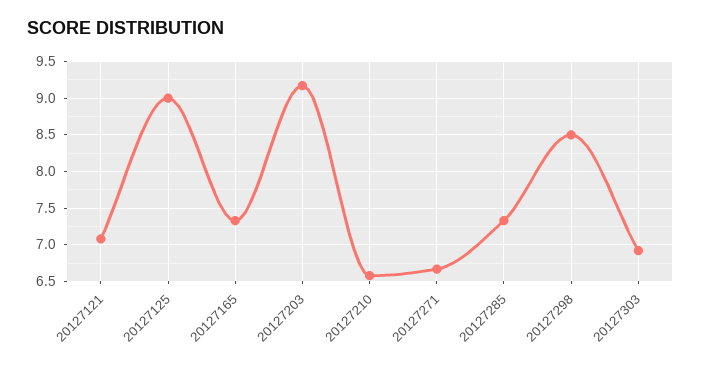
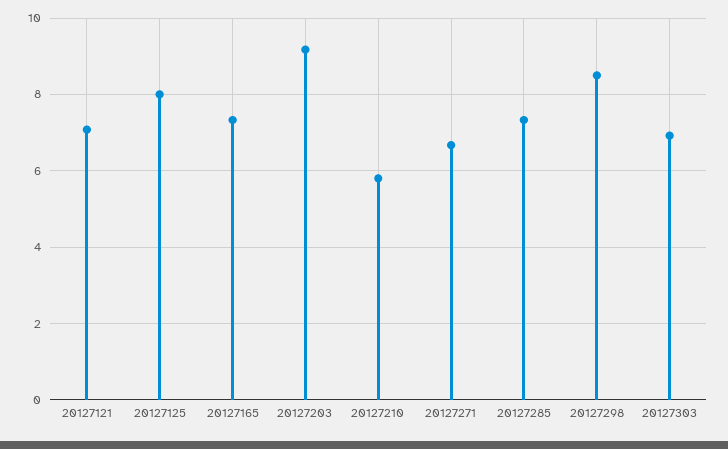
  {
    "20127121": 7.1,
-   "20127125": 9,
+   "20127125": 8,
    "20127165": 7.3,
    "20127203": 9.2,
-   "20127210": 6.6,
+   "20127210": 5.8,
    "20127271": 6.7,
    "20127285": 7.3,
    "20127298": 8.5,
    "20127303": 6.9
  }

